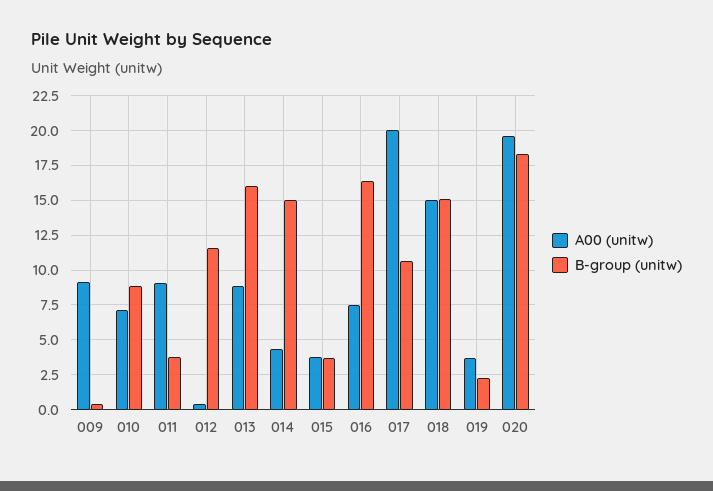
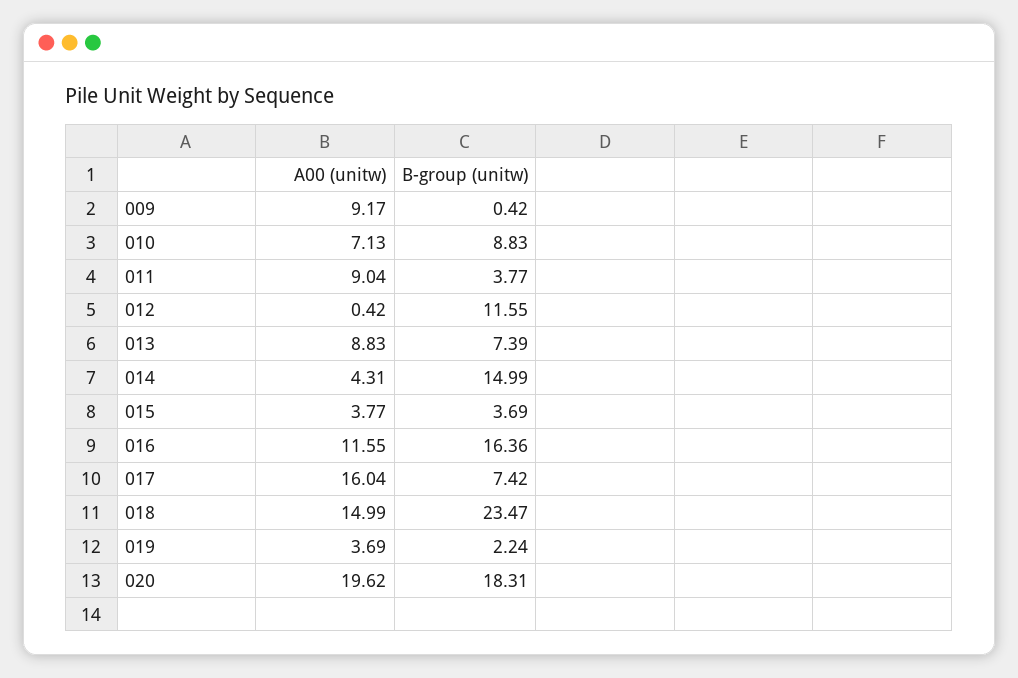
  {
    "A00 (unitw)": {
      "009": 9.17,
      "010": 7.13,
      "011": 9.04,
      "012": 0.42,
      "013": 8.83,
      "014": 4.31,
      "015": 3.77,
-     "016": 7.5,
+     "016": 11.55,
-     "017": 20,
+     "017": 16.04,
      "018": 14.99,
      "019": 3.69,
      "020": 19.62
    },
    "B-group (unitw)": {
      "009": 0.42,
      "010": 8.83,
      "011": 3.77,
      "012": 11.55,
-     "013": 16,
+     "013": 7.39,
      "014": 14.99,
      "015": 3.69,
      "016": 16.36,
-     "017": 10.5,
+     "017": 7.42,
-     "018": 15,
+     "018": 23.47,
      "019": 2.24,
      "020": 18.31
    }
  }

